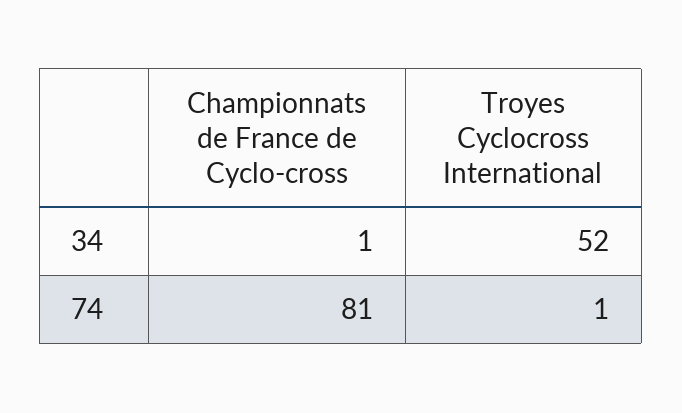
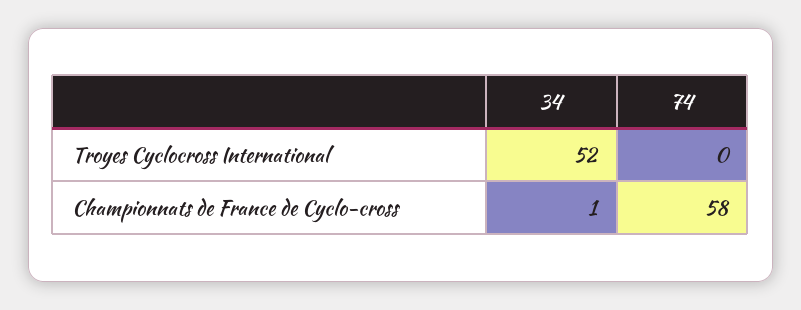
  {
    "Championnats de France de Cyclo-cross": {
      "34": 1,
-     "74": 81
+     "74": 58
    },
    "Troyes Cyclocross International": {
      "34": 52,
-     "74": 1
+     "74": 0
    }
  }

